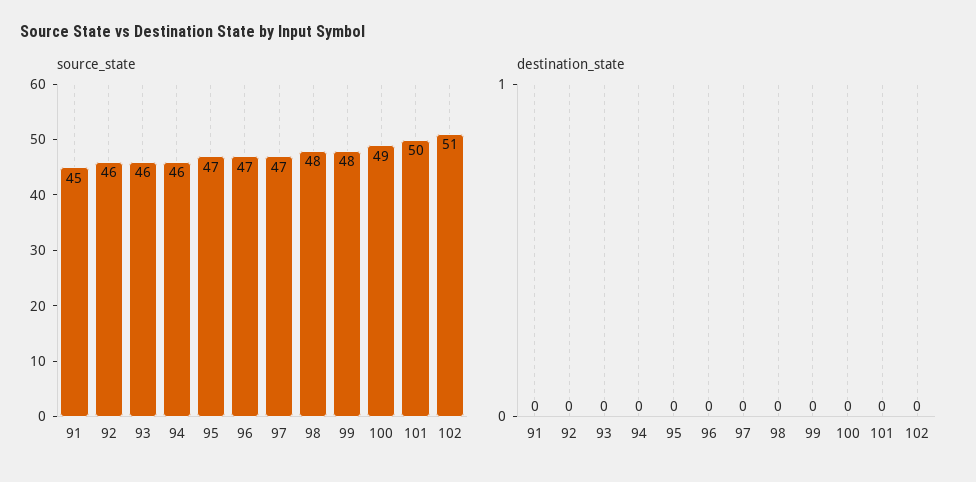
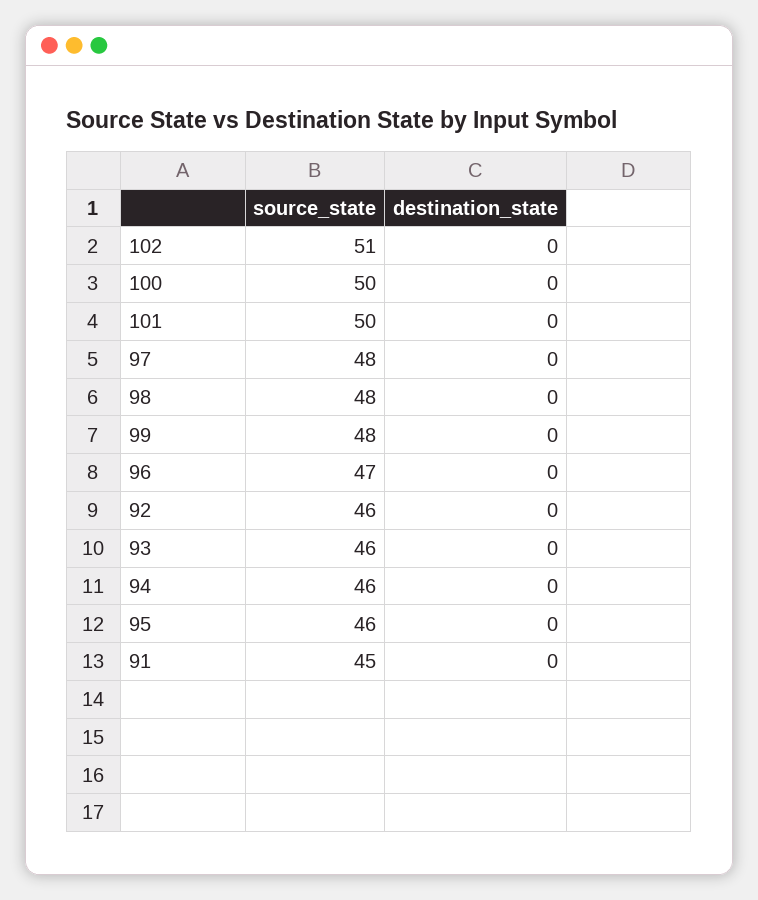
  {
    "source_state": {
      "91": 45,
      "92": 46,
      "93": 46,
      "94": 46,
-     "95": 47,
+     "95": 46,
      "96": 47,
-     "97": 47,
+     "97": 48,
      "98": 48,
      "99": 48,
-     "100": 49,
+     "100": 50,
      "101": 50,
      "102": 51
    },
    "destination_state": {
      "91": 0,
      "92": 0,
      "93": 0,
      "94": 0,
      "95": 0,
      "96": 0,
      "97": 0,
      "98": 0,
      "99": 0,
      "100": 0,
      "101": 0,
      "102": 0
    }
  }

